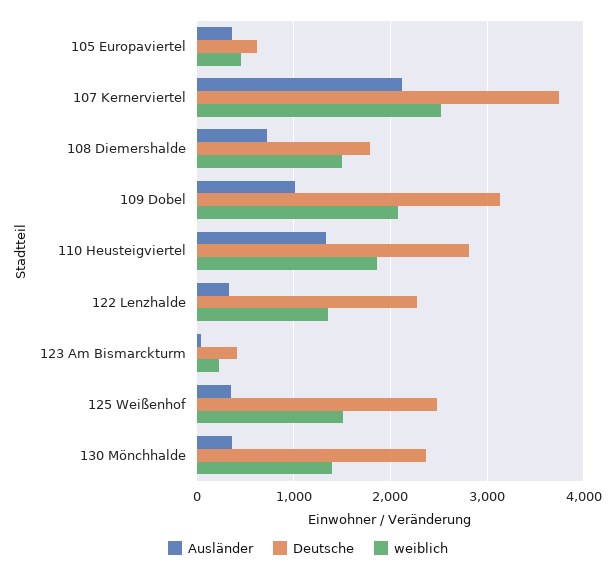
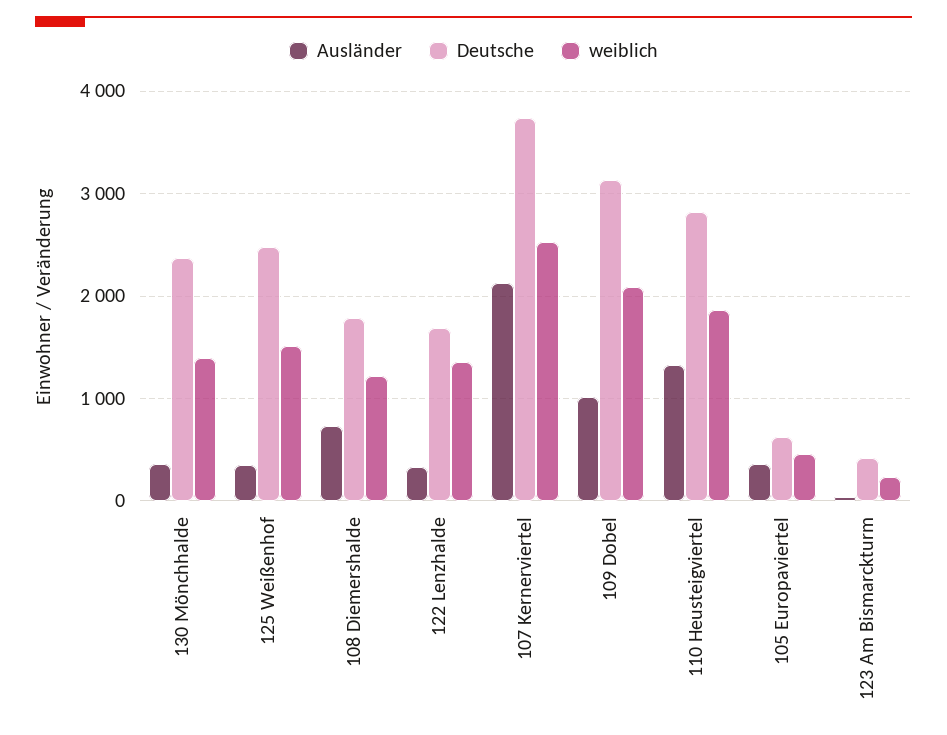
  {
    "Ausländer": {
      "105 Europaviertel": 400,
      "107 Kernerviertel": 2100,
      "108 Diemershalde": 700,
      "109 Dobel": 1000,
      "110 Heusteigviertel": 1300,
      "122 Lenzhalde": 300,
      "123 Am Bismarckturm": 0,
      "125 Weißenhof": 400,
      "130 Mönchhalde": 400
    },
    "Deutsche": {
      "105 Europaviertel": 600,
      "107 Kernerviertel": 3700,
      "108 Diemershalde": 1800,
      "109 Dobel": 3100,
      "110 Heusteigviertel": 2800,
-     "122 Lenzhalde": 2300,
+     "122 Lenzhalde": 1700,
      "123 Am Bismarckturm": 400,
      "125 Weißenhof": 2500,
      "130 Mönchhalde": 2400
    },
    "weiblich": {
      "105 Europaviertel": 500,
      "107 Kernerviertel": 2500,
-     "108 Diemershalde": 1500,
+     "108 Diemershalde": 1200,
      "109 Dobel": 2100,
      "110 Heusteigviertel": 1900,
      "122 Lenzhalde": 1400,
      "123 Am Bismarckturm": 200,
      "125 Weißenhof": 1500,
      "130 Mönchhalde": 1400
    }
  }

